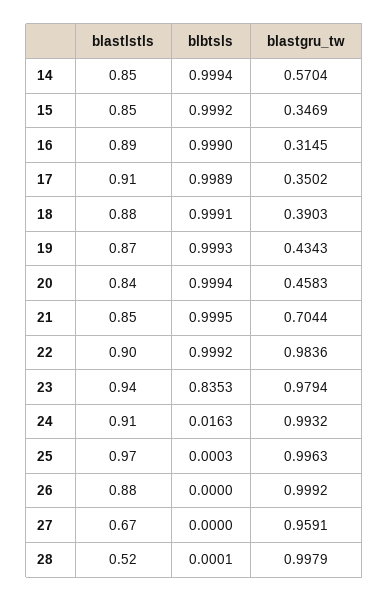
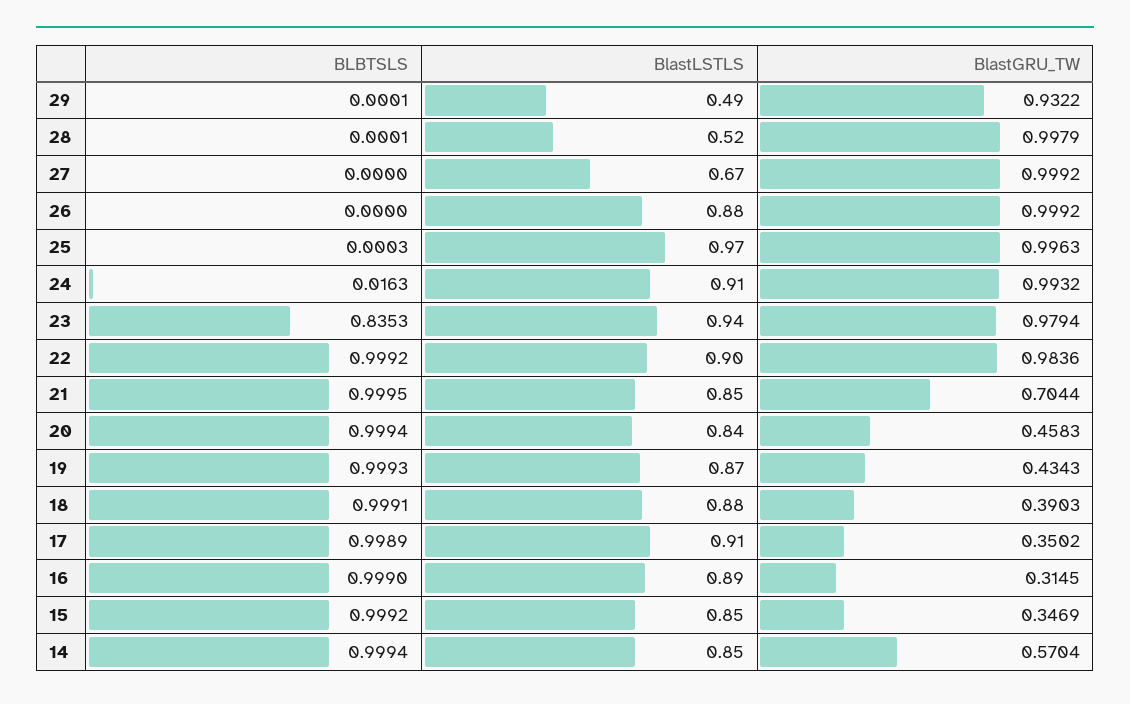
  {
    "blastlstls": {
      "14": 0.85,
      "15": 0.85,
      "16": 0.89,
      "17": 0.91,
      "18": 0.88,
      "19": 0.87,
      "20": 0.84,
      "21": 0.85,
      "22": 0.9,
      "23": 0.94,
      "24": 0.91,
      "25": 0.97,
      "26": 0.88,
      "27": 0.67,
-     "28": 0.52
+     "28": 0.52,
+     "29": 0.49
    },
    "blbtsls": {
      "14": 0.9994,
      "15": 0.9992,
      "16": 0.999,
      "17": 0.9989,
      "18": 0.9991,
      "19": 0.9993,
      "20": 0.9994,
      "21": 0.9995,
      "22": 0.9992,
      "23": 0.8353,
      "24": 0.0163,
      "25": 0.0003,
      "26": 0,
      "27": 0,
-     "28": 0.0001
+     "28": 0.0001,
+     "29": 0.0001
    },
    "blastgru_tw": {
      "14": 0.5704,
      "15": 0.3469,
      "16": 0.3145,
      "17": 0.3502,
      "18": 0.3903,
      "19": 0.4343,
      "20": 0.4583,
      "21": 0.7044,
      "22": 0.9836,
      "23": 0.9794,
      "24": 0.9932,
      "25": 0.9963,
      "26": 0.9992,
-     "27": 0.9591,
+     "27": 0.9992,
-     "28": 0.9979
+     "28": 0.9979,
+     "29": 0.9322
    }
  }

